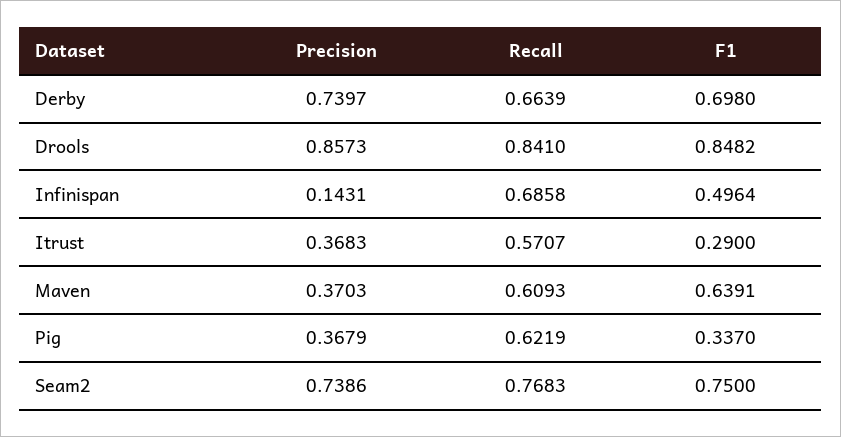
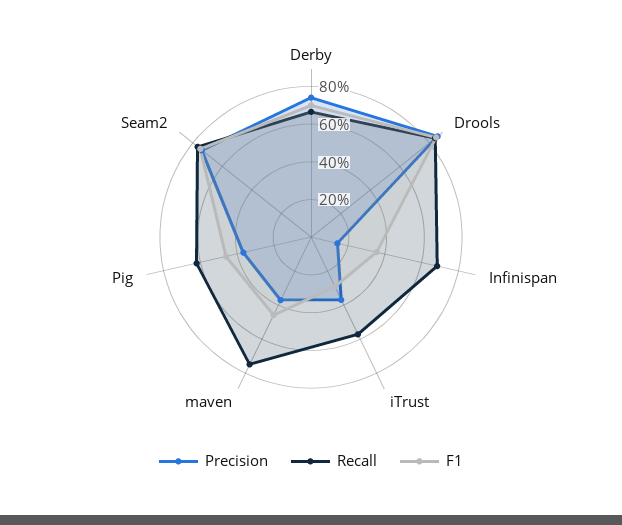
  {
    "Precision": {
      "Derby": 0.7397,
      "Drools": 0.8573,
      "Infinispan": 0.1431,
      "Itrust": 0.3683,
      "Maven": 0.3703,
      "Pig": 0.3679,
      "Seam2": 0.7386
    },
    "Recall": {
      "Derby": 0.6639,
      "Drools": 0.841,
      "Infinispan": 0.6858,
      "Itrust": 0.5707,
-     "Maven": 0.6093,
+     "Maven": 0.75,
      "Pig": 0.6219,
      "Seam2": 0.7683
    },
    "F1": {
      "Derby": 0.698,
      "Drools": 0.8482,
-     "Infinispan": 0.4964,
+     "Infinispan": 0.35,
      "Itrust": 0.29,
-     "Maven": 0.6391,
+     "Maven": 0.45,
-     "Pig": 0.337,
+     "Pig": 0.45,
      "Seam2": 0.75
    }
  }

